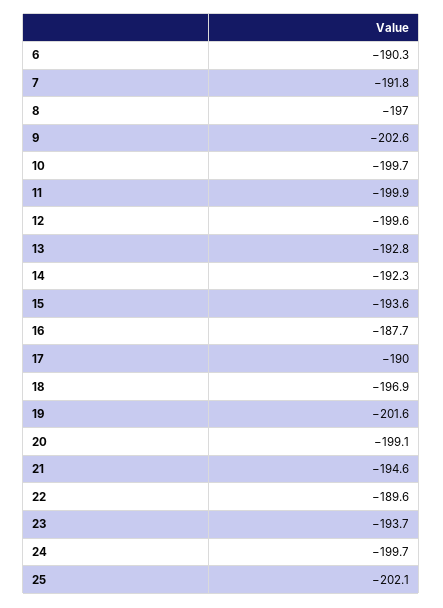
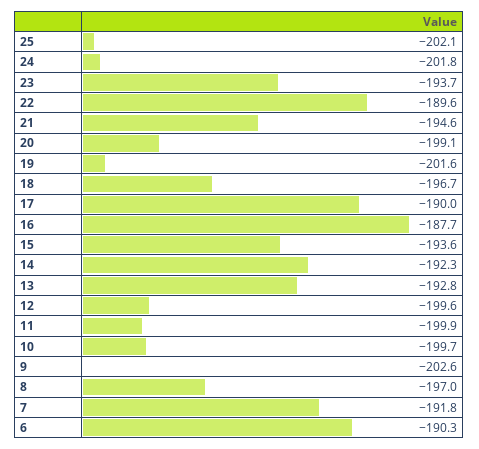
  {
    "6": -190.3,
    "7": -191.8,
    "8": -197,
    "9": -202.6,
    "10": -199.7,
    "11": -199.9,
    "12": -199.6,
    "13": -192.8,
    "14": -192.3,
    "15": -193.6,
    "16": -187.7,
    "17": -190,
-   "18": -196.9,
+   "18": -196.7,
    "19": -201.6,
    "20": -199.1,
    "21": -194.6,
    "22": -189.6,
    "23": -193.7,
-   "24": -199.7,
+   "24": -201.8,
    "25": -202.1
  }

